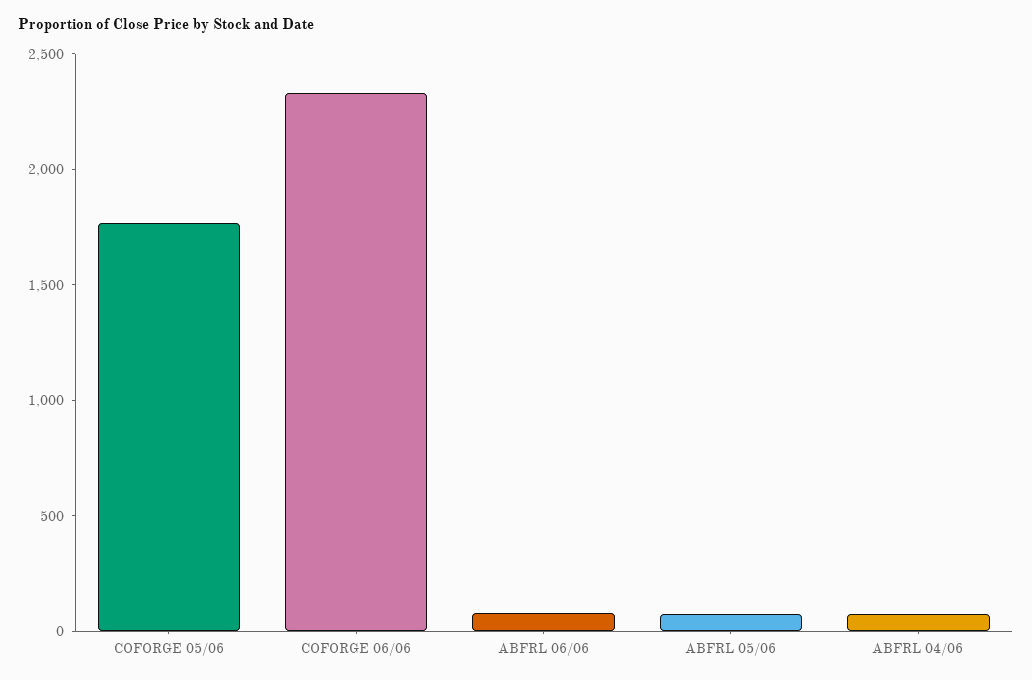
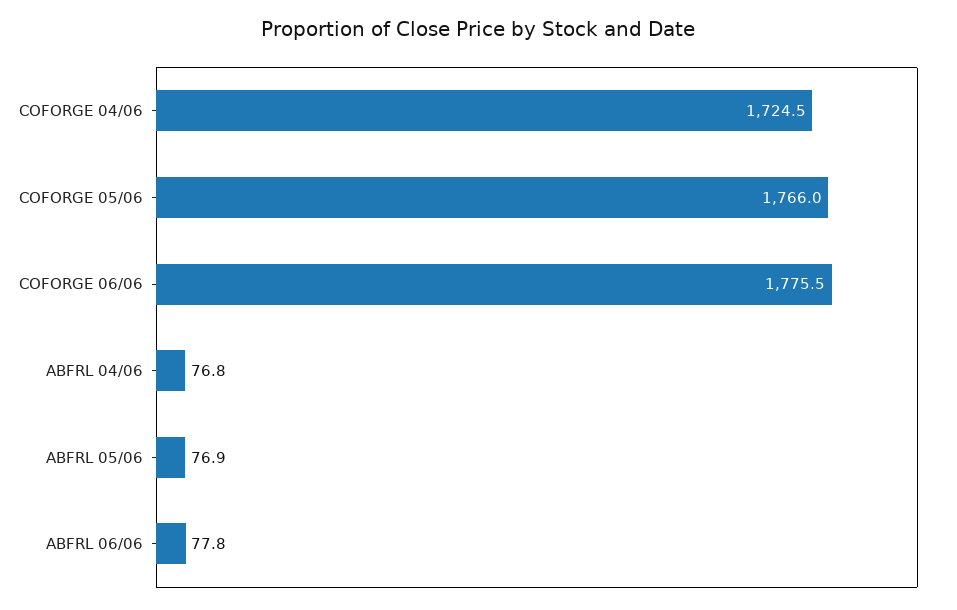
  {
    "COFORGE 05/06": 1766,
-   "COFORGE 06/06": 2300,
+   "COFORGE 06/06": 1775.5,
    "ABFRL 06/06": 77.8,
    "ABFRL 05/06": 76.9,
-   "ABFRL 04/06": 76.8
+   "ABFRL 04/06": 76.8,
+   "COFORGE 04/06": 1724.5
  }

